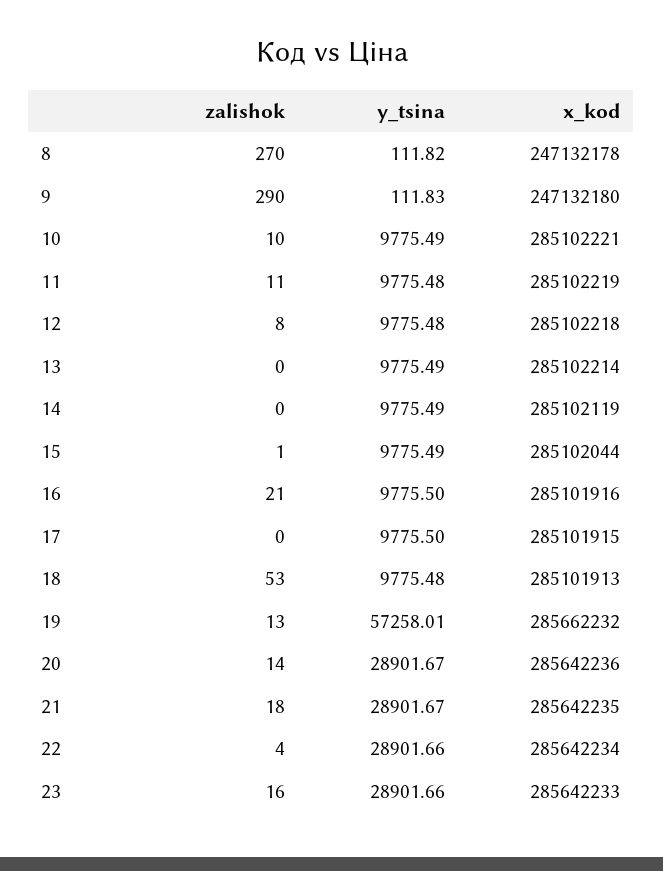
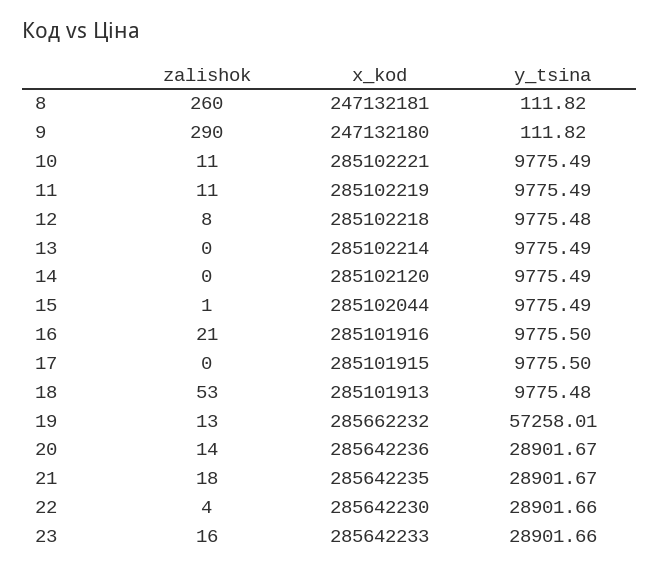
  {
    "zalishok": {
-     "8": 270,
+     "8": 260,
      "9": 290,
-     "10": 10,
+     "10": 11,
      "11": 11,
      "12": 8,
      "13": 0,
      "14": 0,
      "15": 1,
      "16": 21,
      "17": 0,
      "18": 53,
      "19": 13,
      "20": 14,
      "21": 18,
      "22": 4,
      "23": 16
    },
    "y_tsina": {
      "8": 111.82,
-     "9": 111.83,
+     "9": 111.82,
      "10": 9775.49,
-     "11": 9775.48,
+     "11": 9775.49,
      "12": 9775.48,
      "13": 9775.49,
      "14": 9775.49,
      "15": 9775.49,
      "16": 9775.5,
      "17": 9775.5,
      "18": 9775.48,
      "19": 57258.01,
      "20": 28901.67,
      "21": 28901.67,
      "22": 28901.66,
      "23": 28901.66
    },
    "x_kod": {
-     "8": 247132178,
+     "8": 247132181,
      "9": 247132180,
      "10": 285102221,
      "11": 285102219,
      "12": 285102218,
      "13": 285102214,
-     "14": 285102119,
+     "14": 285102120,
      "15": 285102044,
      "16": 285101916,
      "17": 285101915,
      "18": 285101913,
      "19": 285662232,
      "20": 285642236,
      "21": 285642235,
-     "22": 285642234,
+     "22": 285642230,
      "23": 285642233
    }
  }

